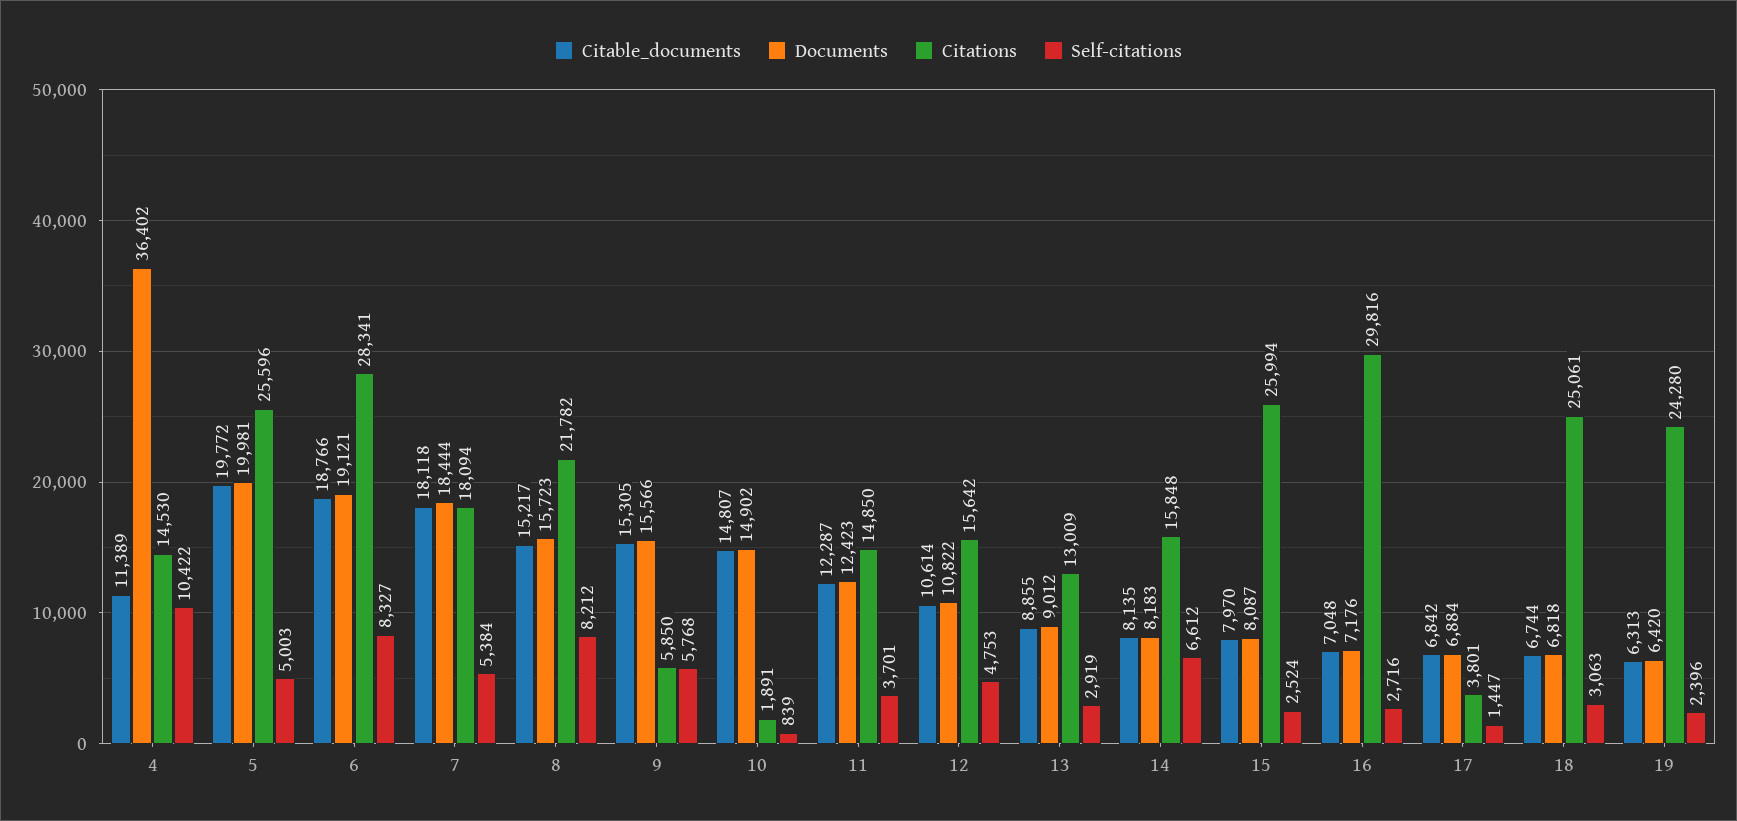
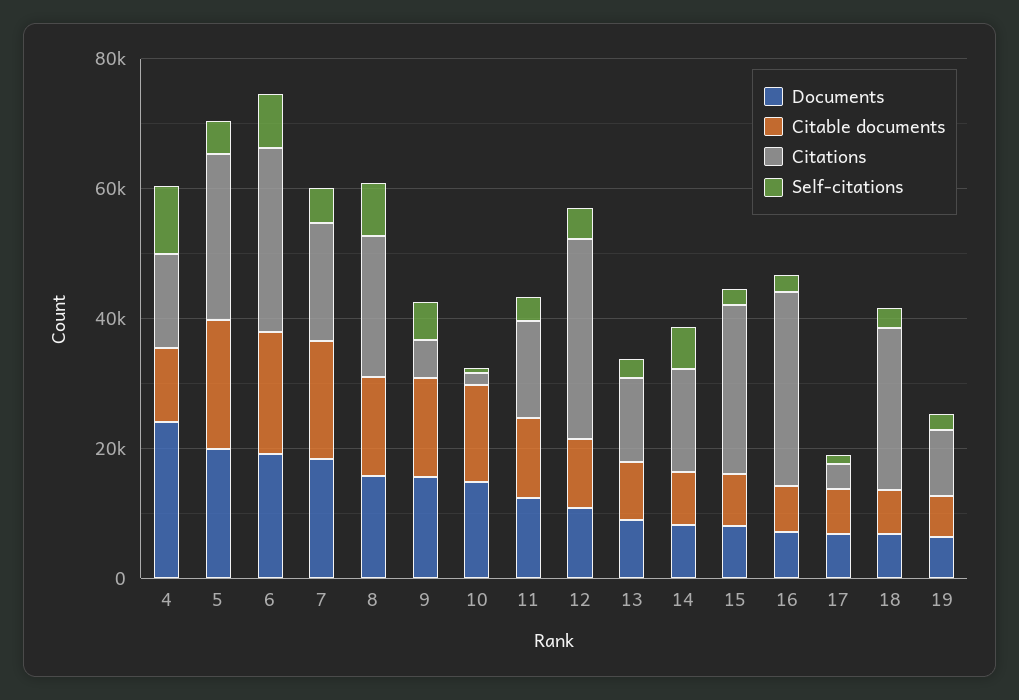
  {
    "Citable_documents": {
      "4": 11389,
      "5": 19772,
      "6": 18766,
      "7": 18118,
      "8": 15217,
      "9": 15305,
      "10": 14807,
      "11": 12287,
      "12": 10614,
      "13": 8855,
      "14": 8135,
      "15": 7970,
      "16": 7048,
      "17": 6842,
      "18": 6744,
      "19": 6313
    },
    "Documents": {
-     "4": 36402,
+     "4": 25000,
      "5": 19981,
      "6": 19121,
      "7": 18444,
      "8": 15723,
      "9": 15566,
      "10": 14902,
      "11": 12423,
      "12": 10822,
      "13": 9012,
      "14": 8183,
      "15": 8087,
      "16": 7176,
      "17": 6884,
      "18": 6818,
      "19": 6420
    },
    "Citations": {
      "4": 14530,
      "5": 25596,
      "6": 28341,
      "7": 18094,
      "8": 21782,
      "9": 5850,
      "10": 1891,
      "11": 14850,
-     "12": 15642,
+     "12": 30000,
      "13": 13009,
      "14": 15848,
      "15": 25994,
      "16": 29816,
      "17": 3801,
      "18": 25061,
-     "19": 24280
+     "19": 10000
    },
    "Self-citations": {
      "4": 10422,
      "5": 5003,
      "6": 8327,
      "7": 5384,
      "8": 8212,
      "9": 5768,
      "10": 839,
      "11": 3701,
      "12": 4753,
      "13": 2919,
      "14": 6612,
      "15": 2524,
      "16": 2716,
      "17": 1447,
      "18": 3063,
      "19": 2396
    }
  }

